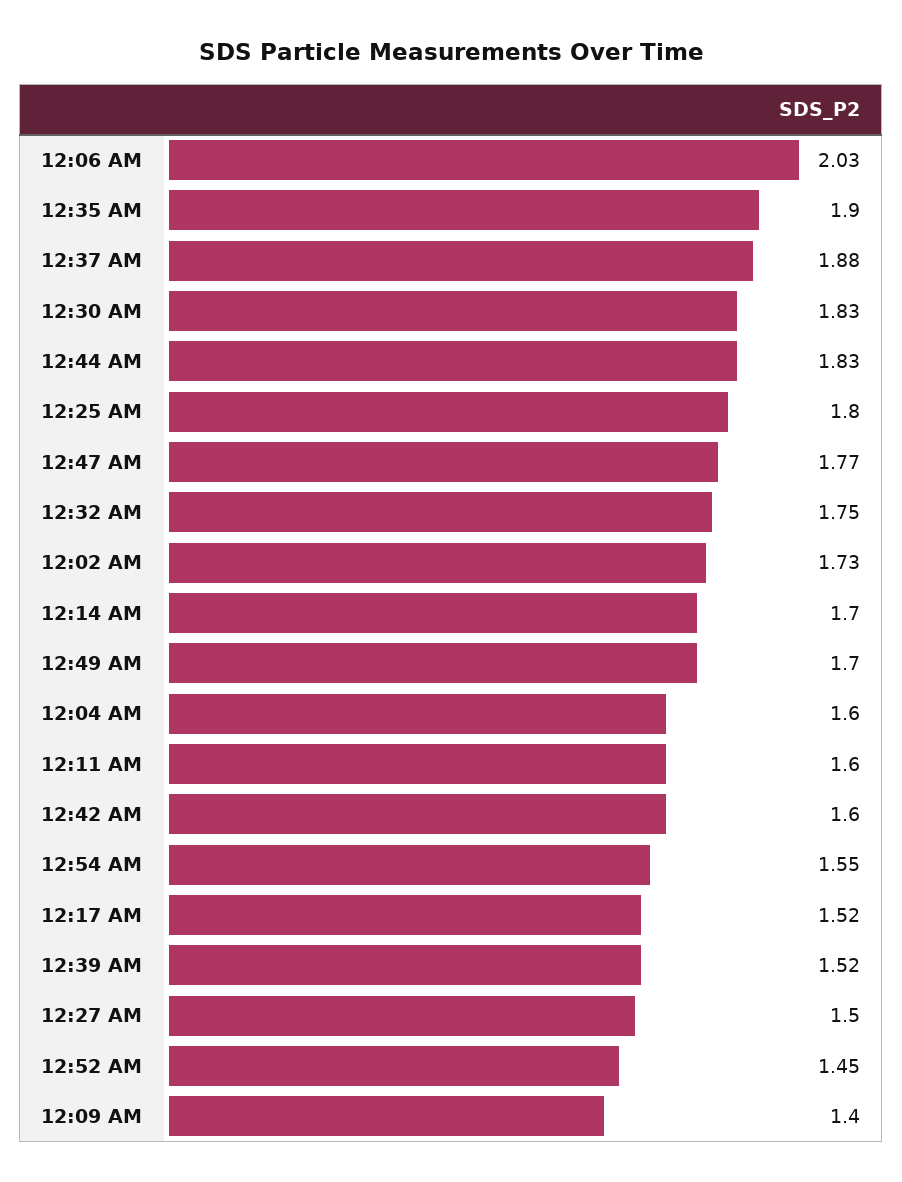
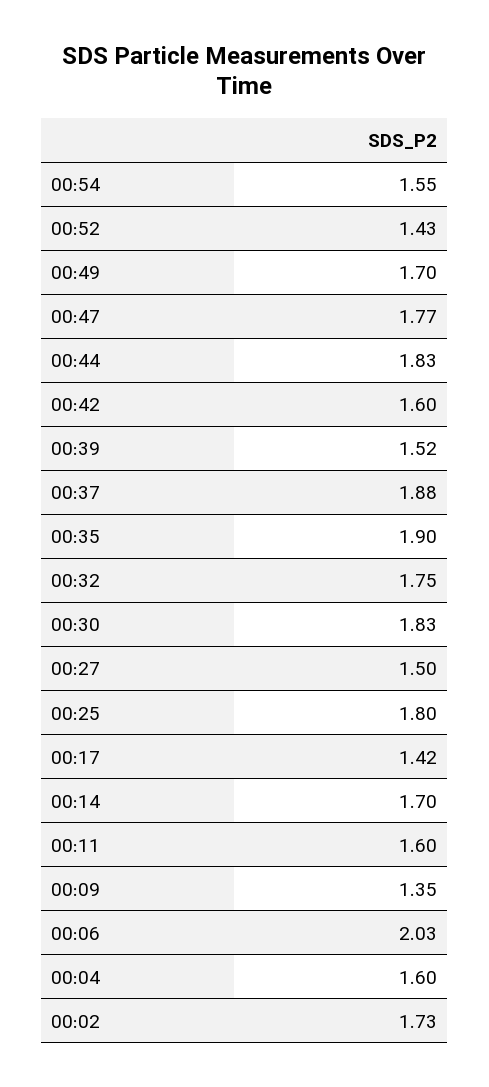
  {
    "12:06 AM": 2.03,
    "12:35 AM": 1.9,
    "12:37 AM": 1.88,
    "12:30 AM": 1.83,
    "12:44 AM": 1.83,
    "12:25 AM": 1.8,
    "12:47 AM": 1.77,
    "12:32 AM": 1.75,
    "12:02 AM": 1.73,
    "12:14 AM": 1.7,
    "12:49 AM": 1.7,
    "12:04 AM": 1.6,
    "12:11 AM": 1.6,
    "12:42 AM": 1.6,
    "12:54 AM": 1.55,
-   "12:17 AM": 1.52,
+   "12:17 AM": 1.42,
    "12:39 AM": 1.52,
    "12:27 AM": 1.5,
-   "12:52 AM": 1.45,
+   "12:52 AM": 1.43,
-   "12:09 AM": 1.4
+   "12:09 AM": 1.35
  }

